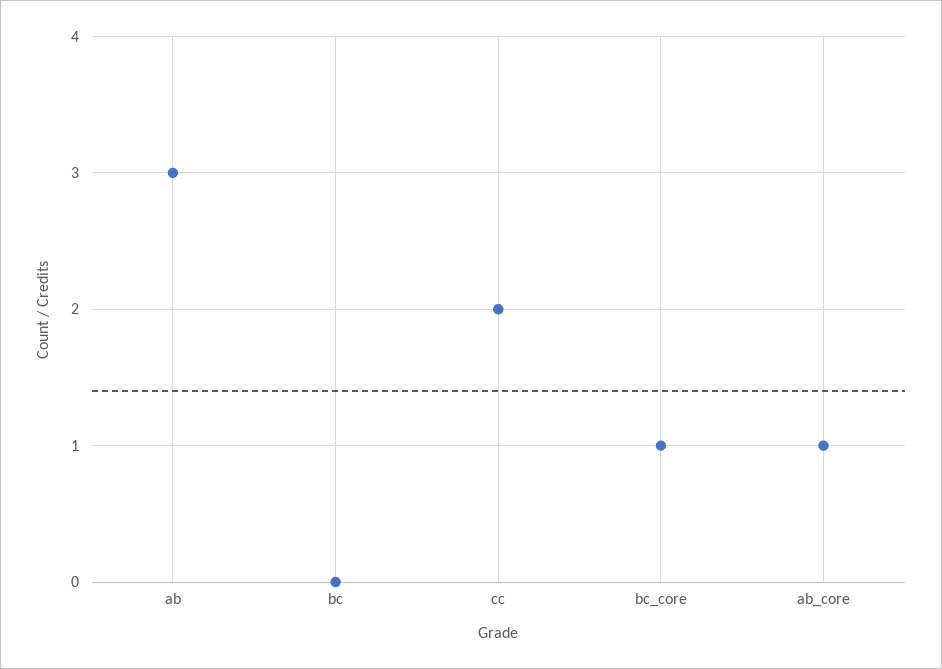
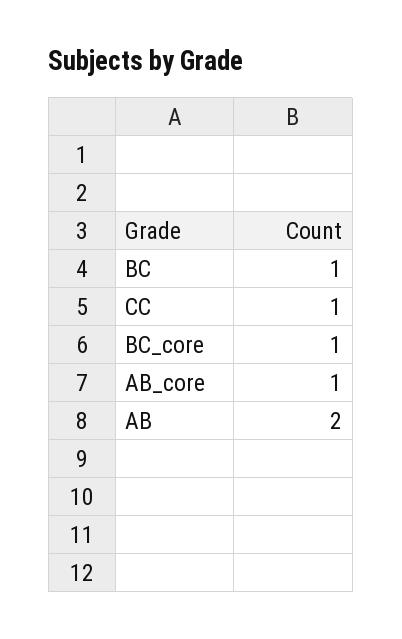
  {
-   "ab": 3,
+   "ab": 2,
-   "bc": 0,
+   "bc": 1,
-   "cc": 2,
+   "cc": 1,
    "bc_core": 1,
    "ab_core": 1
  }

